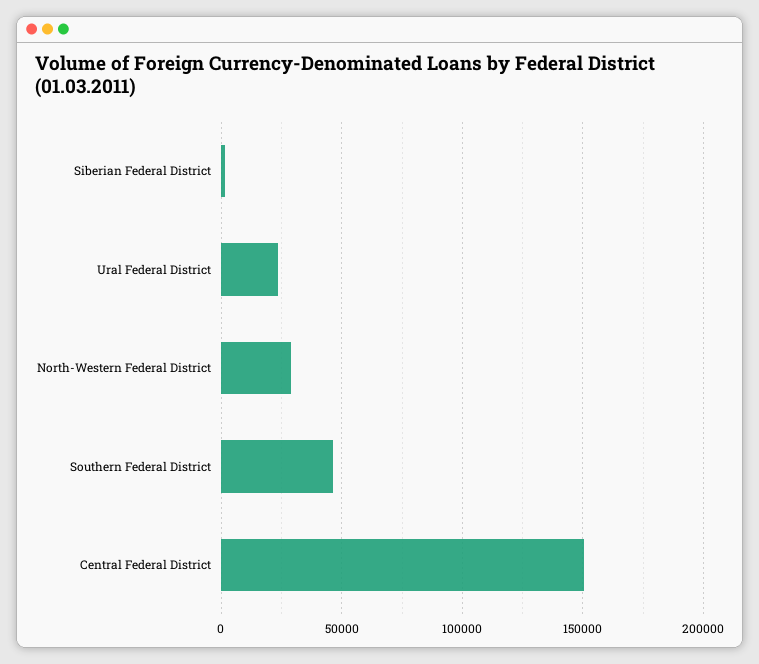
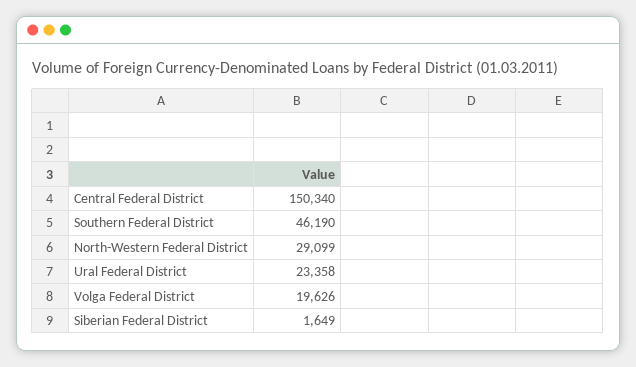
  {
    "Siberian Federal District": 1649,
    "Ural Federal District": 23358,
    "North-Western Federal District": 29099,
    "Southern Federal District": 46190,
-   "Central Federal District": 150340
+   "Central Federal District": 150340,
+   "Volga Federal District": 19626
  }

